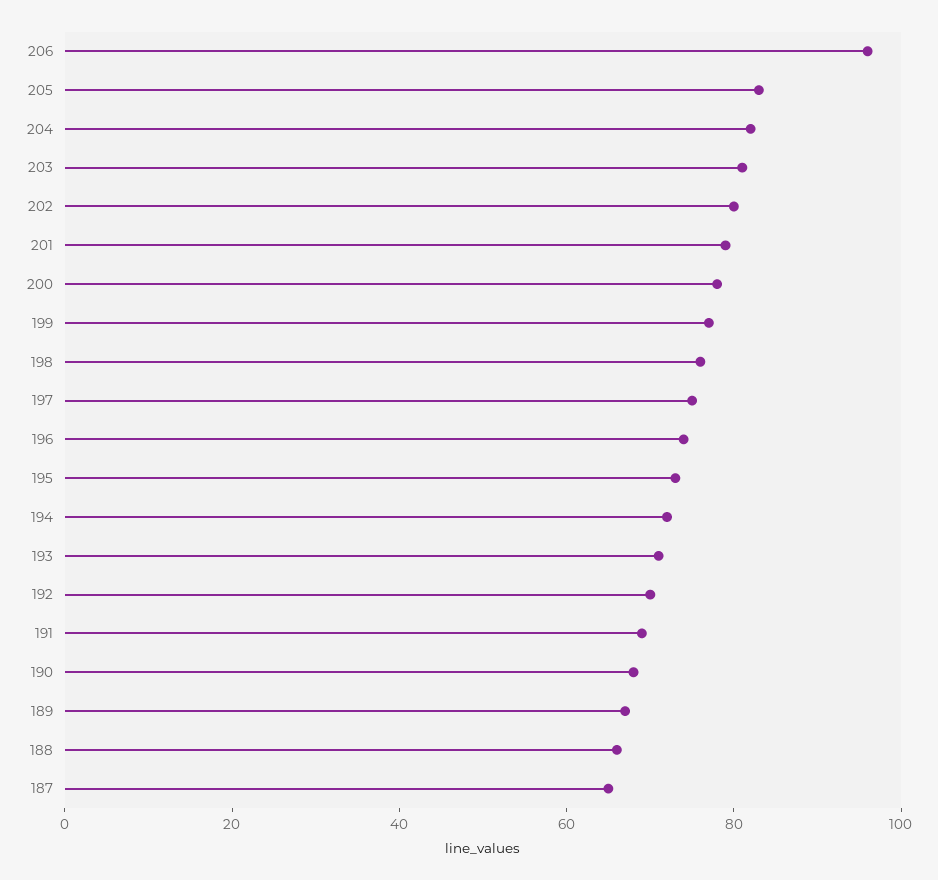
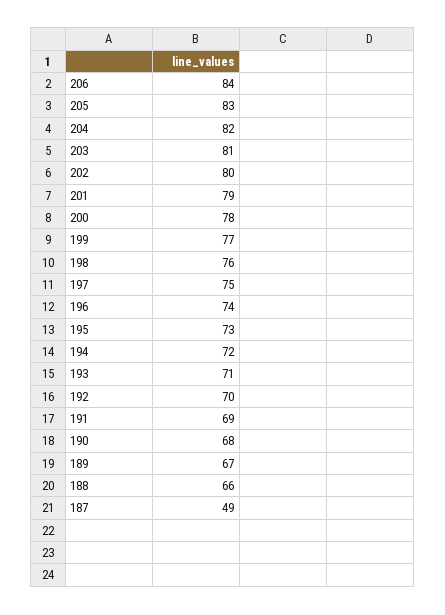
  {
-   "206": 95,
+   "206": 84,
    "205": 83,
    "204": 82,
    "203": 81,
    "202": 80,
    "201": 79,
    "200": 78,
    "199": 77,
    "198": 76,
    "197": 75,
    "196": 74,
    "195": 73,
    "194": 72,
    "193": 71,
    "192": 70,
    "191": 69,
    "190": 68,
    "189": 67,
    "188": 66,
-   "187": 65
+   "187": 49
  }

